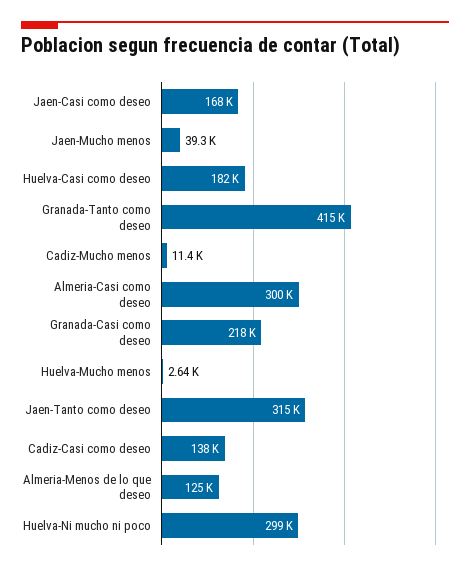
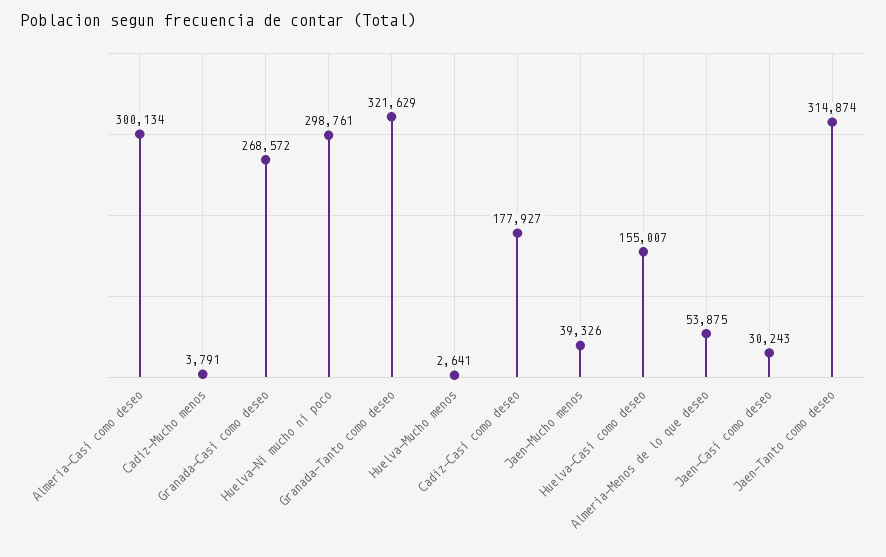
  {
-   "Jaen-Casi como deseo": 168000,
+   "Jaen-Casi como deseo": 30243,
    "Jaen-Mucho menos": 39326,
-   "Huelva-Casi como deseo": 182000,
+   "Huelva-Casi como deseo": 155007,
-   "Granada-Tanto como deseo": 415000,
+   "Granada-Tanto como deseo": 321629,
-   "Cadiz-Mucho menos": 11400,
+   "Cadiz-Mucho menos": 3791,
    "Almeria-Casi como deseo": 300134,
-   "Granada-Casi como deseo": 218000,
+   "Granada-Casi como deseo": 268572,
    "Huelva-Mucho menos": 2641,
    "Jaen-Tanto como deseo": 314874,
-   "Cadiz-Casi como deseo": 138000,
+   "Cadiz-Casi como deseo": 177927,
-   "Almeria-Menos de lo que deseo": 125000,
+   "Almeria-Menos de lo que deseo": 53875,
    "Huelva-Ni mucho ni poco": 298761
  }

